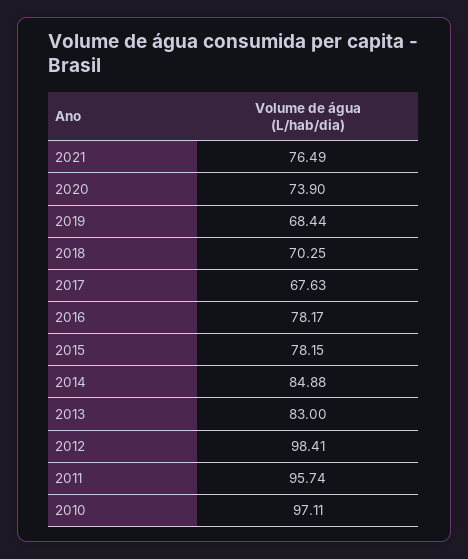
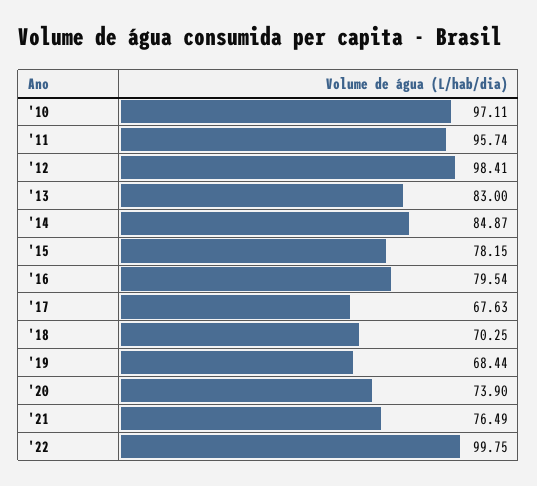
  {
    "2021": 76.49,
    "2020": 73.9,
    "2019": 68.44,
    "2018": 70.25,
    "2017": 67.63,
-   "2016": 78.17,
+   "2016": 79.54,
    "2015": 78.15,
-   "2014": 84.88,
+   "2014": 84.87,
    "2013": 83,
    "2012": 98.41,
    "2011": 95.74,
-   "2010": 97.11
+   "2010": 97.11,
+   "'22": 99.75
  }

